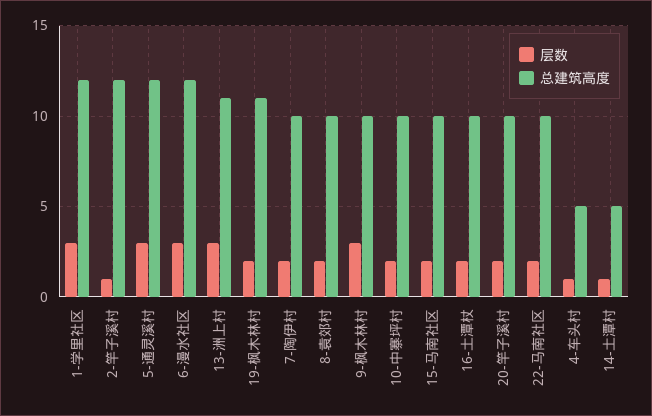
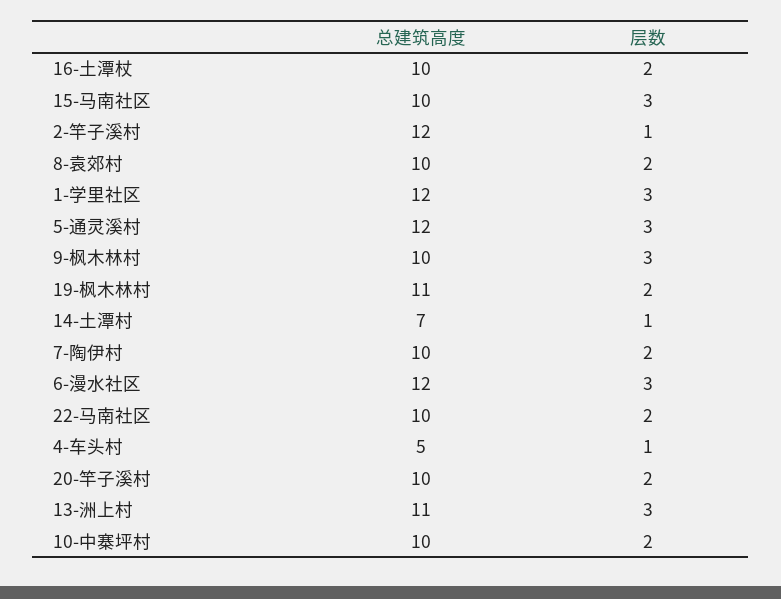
  {
    "层数": {
      "1-学里社区": 3,
      "2-竿子溪村": 1,
      "5-通灵溪村": 3,
      "6-漫水社区": 3,
      "13-洲上村": 3,
      "19-枫木林村": 2,
      "7-陶伊村": 2,
      "8-袁郊村": 2,
      "9-枫木林村": 3,
      "10-中寨坪村": 2,
-     "15-马南社区": 2,
+     "15-马南社区": 3,
      "16-土潭杖": 2,
      "20-竿子溪村": 2,
      "22-马南社区": 2,
      "4-车头村": 1,
      "14-土潭村": 1
    },
    "总建筑高度": {
      "1-学里社区": 12,
      "2-竿子溪村": 12,
      "5-通灵溪村": 12,
      "6-漫水社区": 12,
      "13-洲上村": 11,
      "19-枫木林村": 11,
      "7-陶伊村": 10,
      "8-袁郊村": 10,
      "9-枫木林村": 10,
      "10-中寨坪村": 10,
      "15-马南社区": 10,
      "16-土潭杖": 10,
      "20-竿子溪村": 10,
      "22-马南社区": 10,
      "4-车头村": 5,
-     "14-土潭村": 5
+     "14-土潭村": 7
    }
  }

